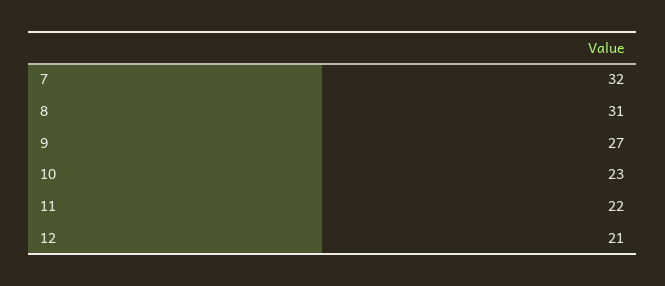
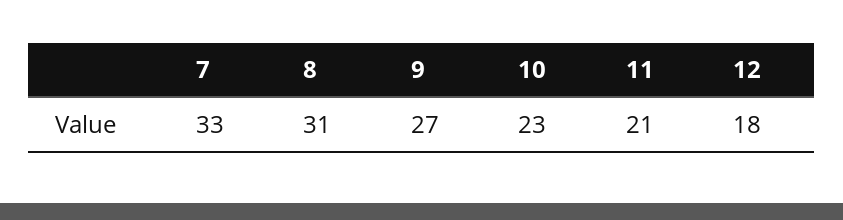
  {
-   "7": 32,
+   "7": 33,
    "8": 31,
    "9": 27,
    "10": 23,
-   "11": 22,
+   "11": 21,
-   "12": 21
+   "12": 18
  }

